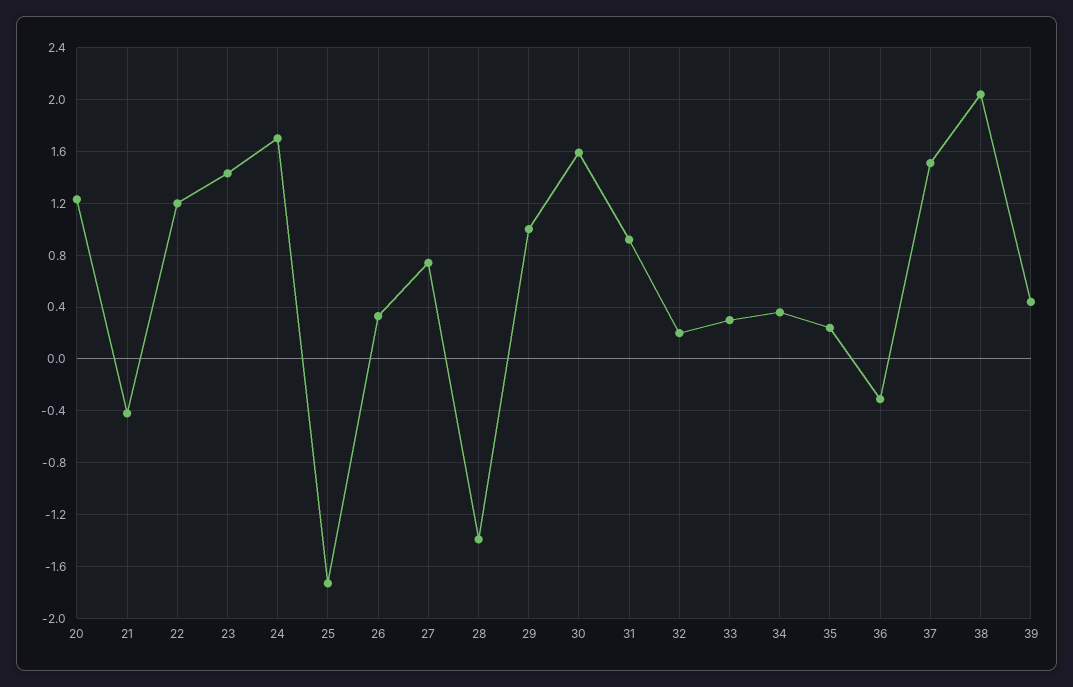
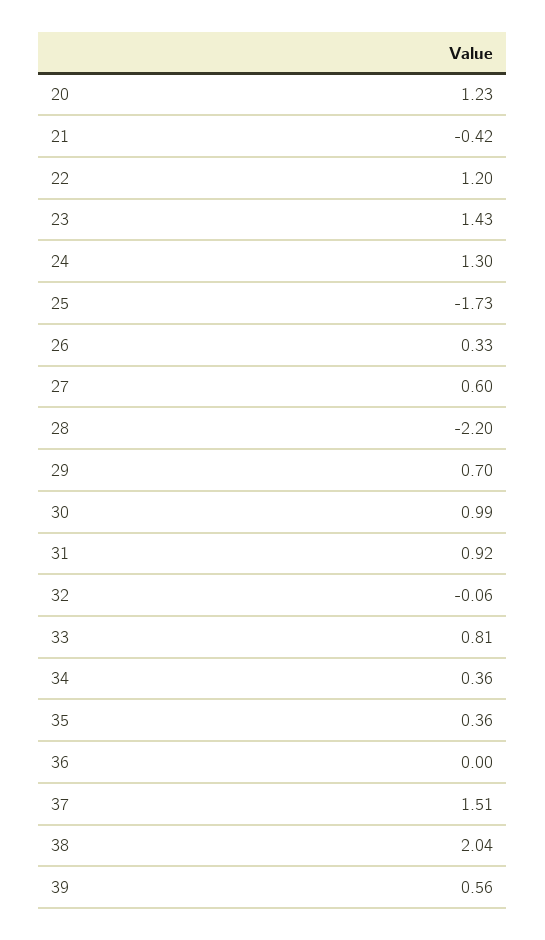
  {
    "20": 1.23,
    "21": -0.42,
    "22": 1.2,
    "23": 1.43,
-   "24": 1.7,
+   "24": 1.3,
    "25": -1.73,
    "26": 0.33,
-   "27": 0.75,
+   "27": 0.6,
-   "28": -1.4,
+   "28": -2.2,
-   "29": 1,
+   "29": 0.7,
-   "30": 1.6,
+   "30": 0.99,
    "31": 0.92,
-   "32": 0.2,
+   "32": -0.06,
-   "33": 0.3,
+   "33": 0.81,
    "34": 0.36,
-   "35": 0.25,
+   "35": 0.36,
-   "36": -0.3,
+   "36": 0,
    "37": 1.51,
    "38": 2.04,
-   "39": 0.45
+   "39": 0.56
  }

